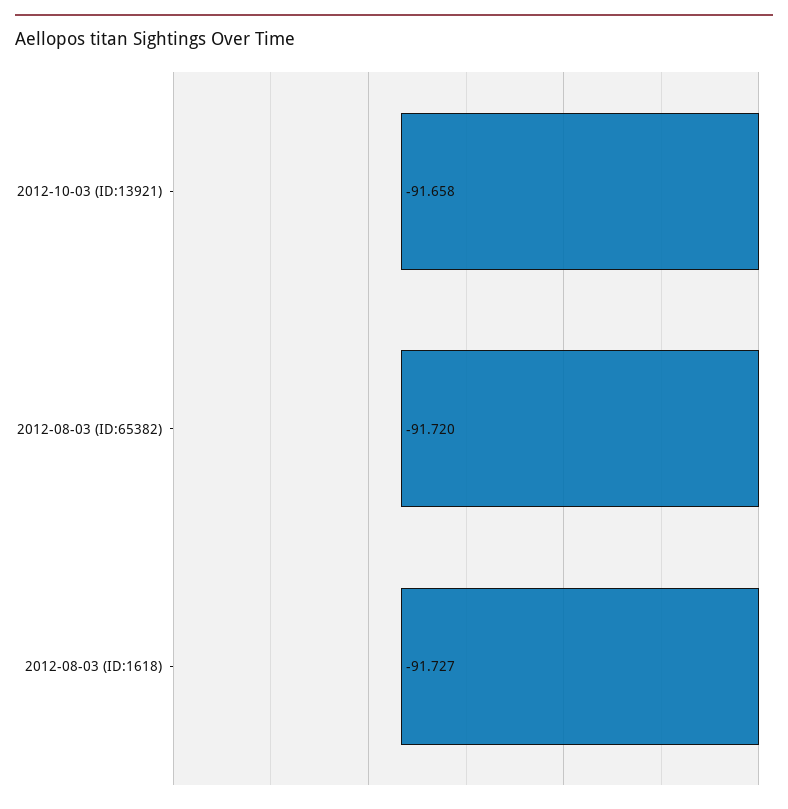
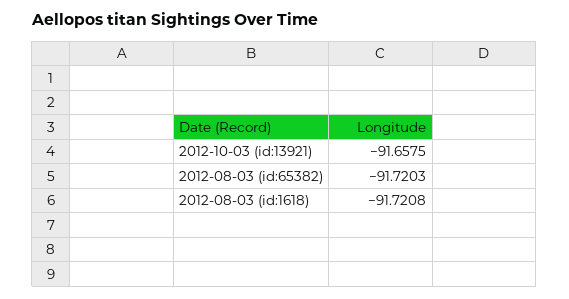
  {
    "2012-10-03 (ID:13921)": -91.6575,
    "2012-08-03 (ID:65382)": -91.7203,
-   "2012-08-03 (ID:1618)": -91.727
+   "2012-08-03 (ID:1618)": -91.7208
  }

